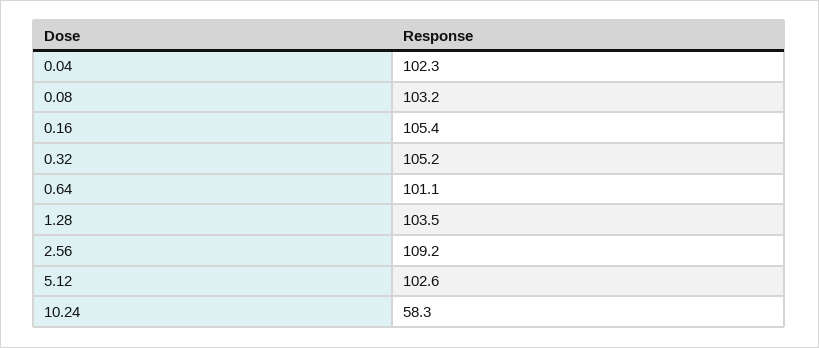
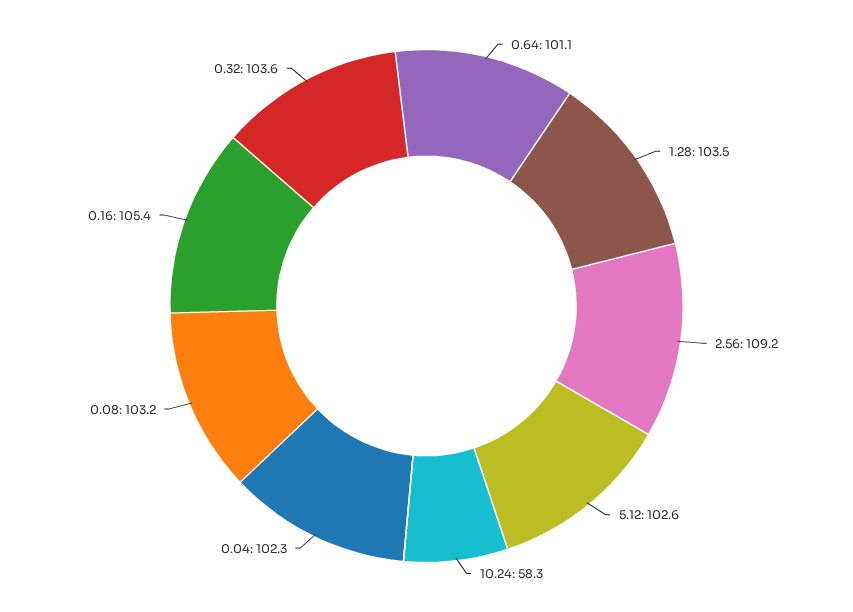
  {
    "0.04": 102.3,
    "0.08": 103.2,
    "0.16": 105.4,
-   "0.32": 105.2,
+   "0.32": 103.6,
    "0.64": 101.1,
    "1.28": 103.5,
    "2.56": 109.2,
    "5.12": 102.6,
    "10.24": 58.3
  }

